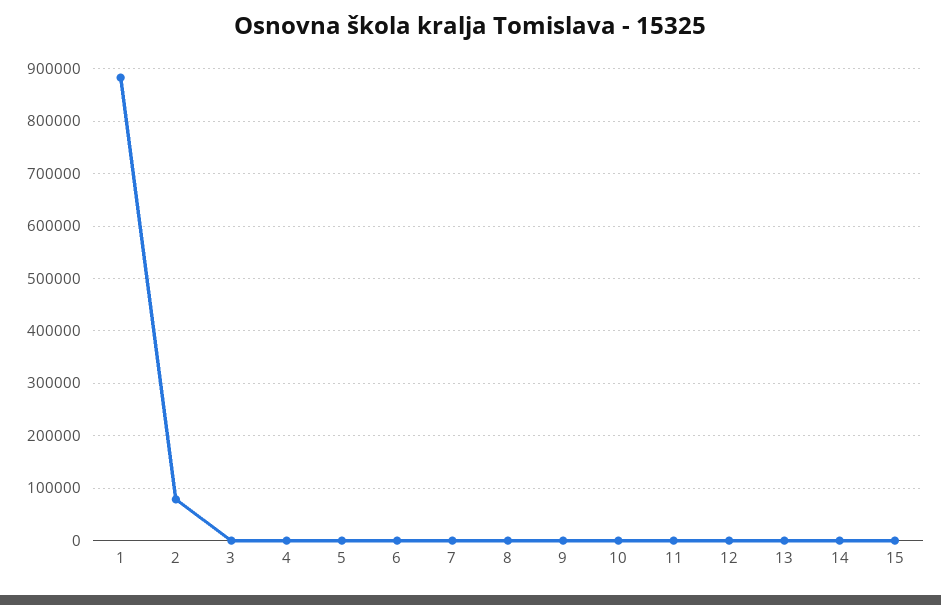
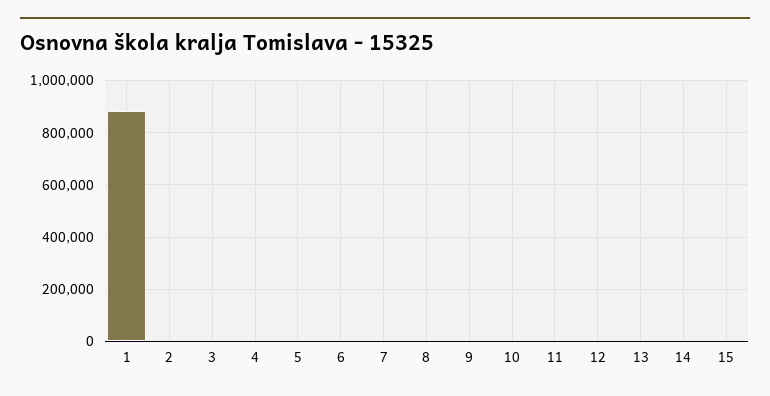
  {
    "1": 880000,
-   "2": 80000,
+   "2": 0,
    "3": 0,
    "4": 0,
    "5": 0,
    "6": 0,
    "7": 0,
    "8": 0,
    "9": 0,
    "10": 0,
    "11": 0,
    "12": 0,
    "13": 0,
    "14": 0,
    "15": 0
  }

